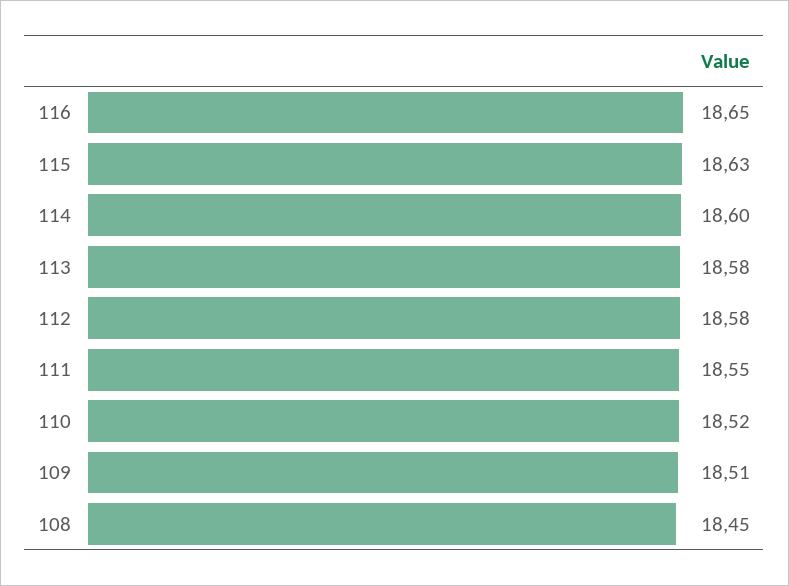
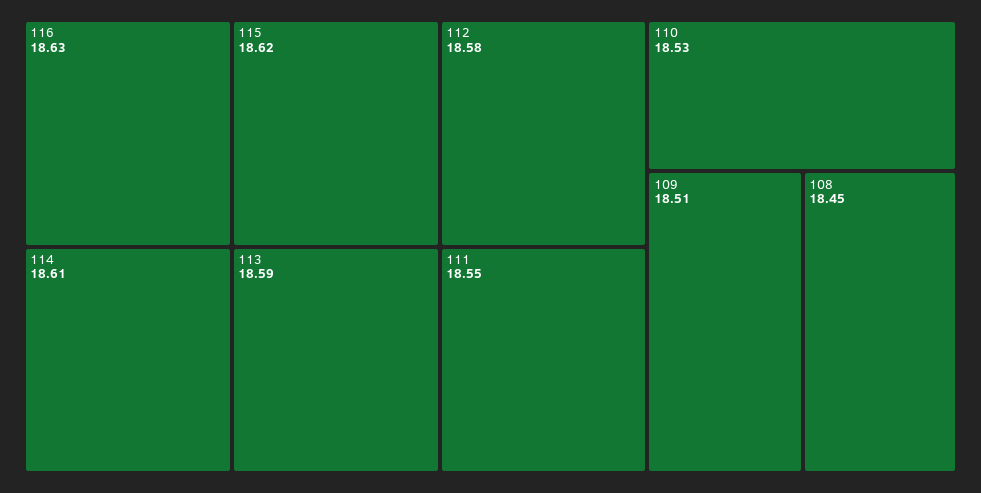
  {
-   "116": 18.65,
+   "116": 18.63,
-   "115": 18.63,
+   "115": 18.62,
-   "114": 18.6,
+   "114": 18.61,
-   "113": 18.58,
+   "113": 18.59,
    "112": 18.58,
    "111": 18.55,
-   "110": 18.52,
+   "110": 18.53,
    "109": 18.51,
    "108": 18.45
  }

